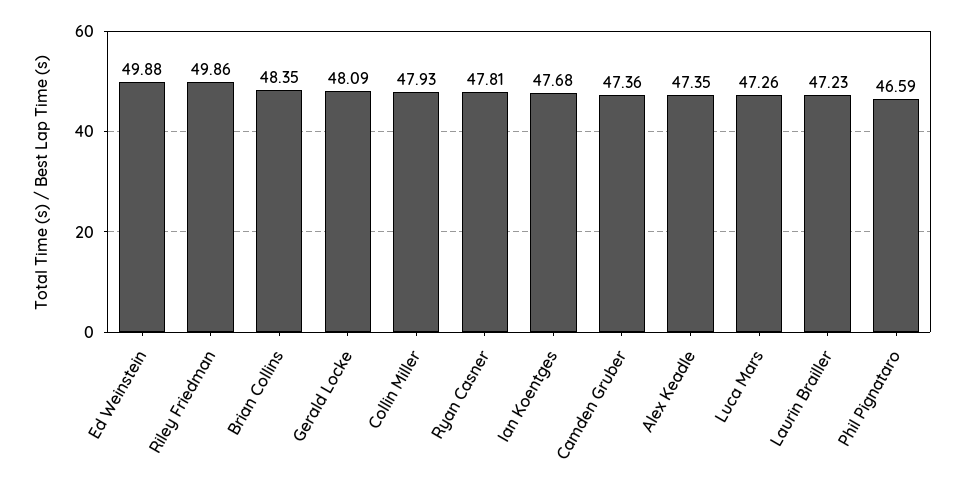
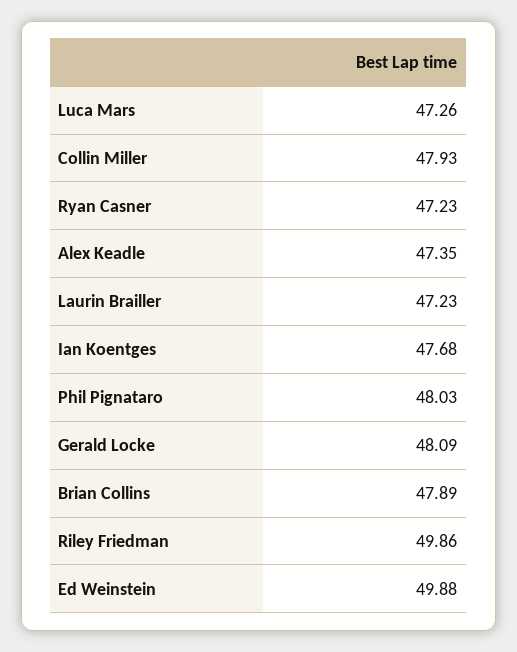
  {
    "Ed Weinstein": 49.88,
    "Riley Friedman": 49.86,
-   "Brian Collins": 48.35,
+   "Brian Collins": 47.89,
    "Gerald Locke": 48.09,
    "Collin Miller": 47.93,
-   "Ryan Casner": 47.81,
+   "Ryan Casner": 47.23,
    "Ian Koentges": 47.68,
-   "Camden Gruber": 47.36,
    "Alex Keadle": 47.35,
    "Luca Mars": 47.26,
    "Laurin Brailler": 47.23,
-   "Phil Pignataro": 46.59
+   "Phil Pignataro": 48.03
  }

